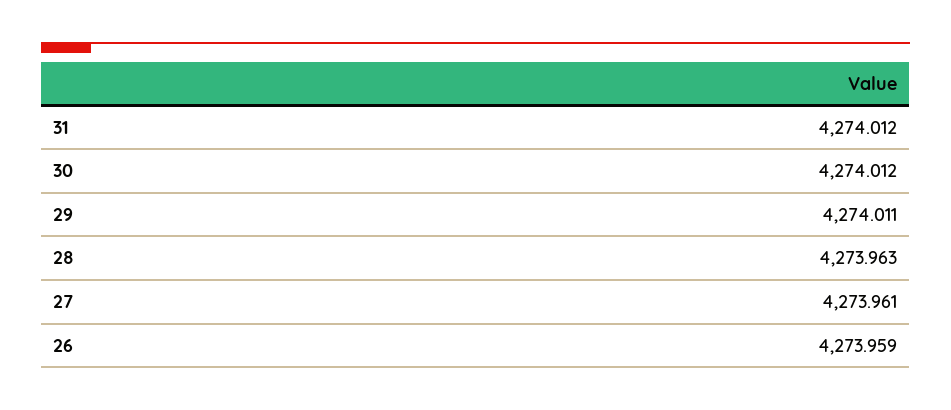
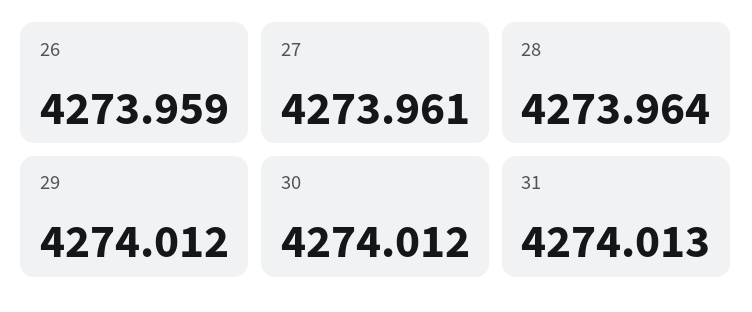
  {
-   "31": 4274.012,
+   "31": 4274.013,
    "30": 4274.012,
-   "29": 4274.011,
+   "29": 4274.012,
-   "28": 4273.963,
+   "28": 4273.964,
    "27": 4273.961,
    "26": 4273.959
  }

